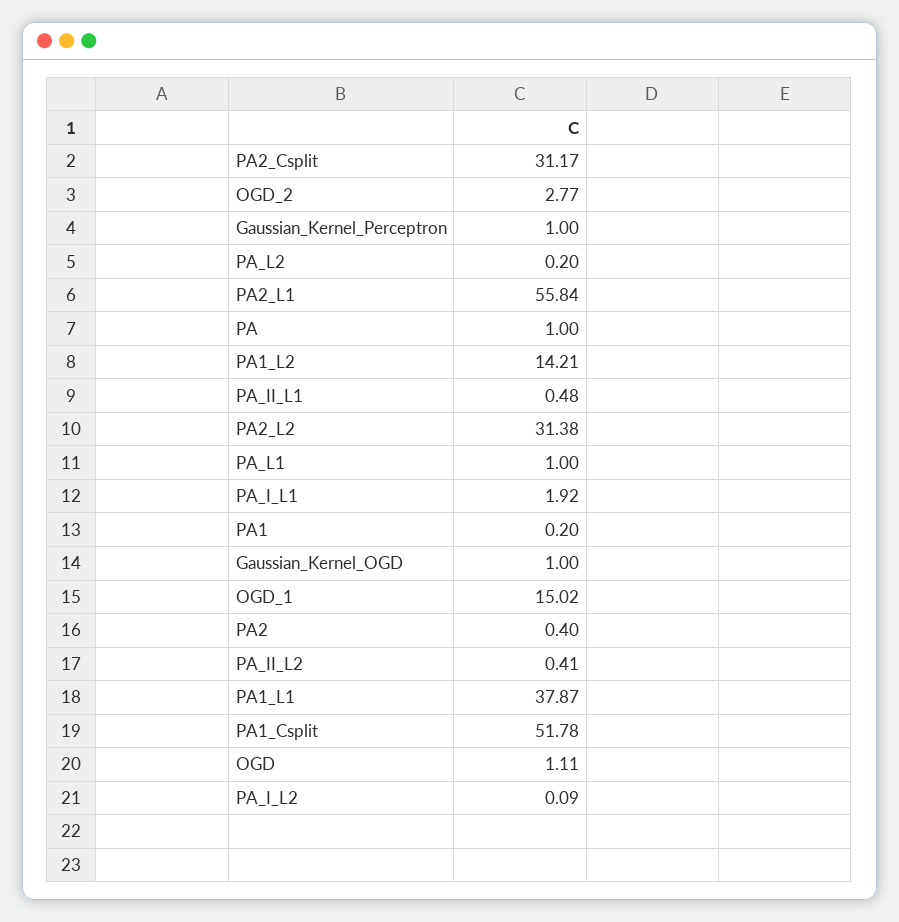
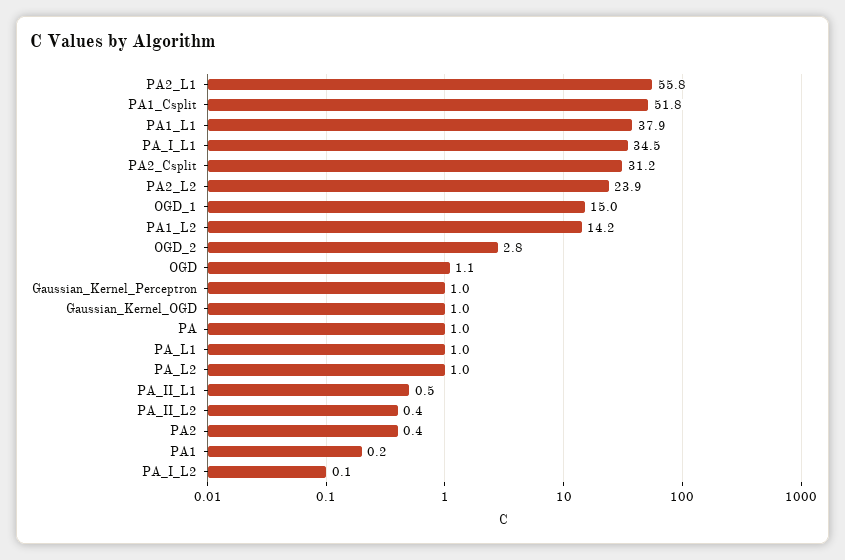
  {
    "PA2_Csplit": 31.17,
    "OGD_2": 2.77,
    "Gaussian_Kernel_Perceptron": 1,
-   "PA_L2": 0.2,
+   "PA_L2": 1,
    "PA2_L1": 55.84,
    "PA": 1,
    "PA1_L2": 14.21,
    "PA_II_L1": 0.48,
-   "PA2_L2": 31.38,
+   "PA2_L2": 23.9,
    "PA_L1": 1,
-   "PA_I_L1": 1.92,
+   "PA_I_L1": 34.5,
    "PA1": 0.2,
    "Gaussian_Kernel_OGD": 1,
    "OGD_1": 15.02,
    "PA2": 0.4,
    "PA_II_L2": 0.41,
    "PA1_L1": 37.87,
    "PA1_Csplit": 51.78,
    "OGD": 1.11,
    "PA_I_L2": 0.09
  }

